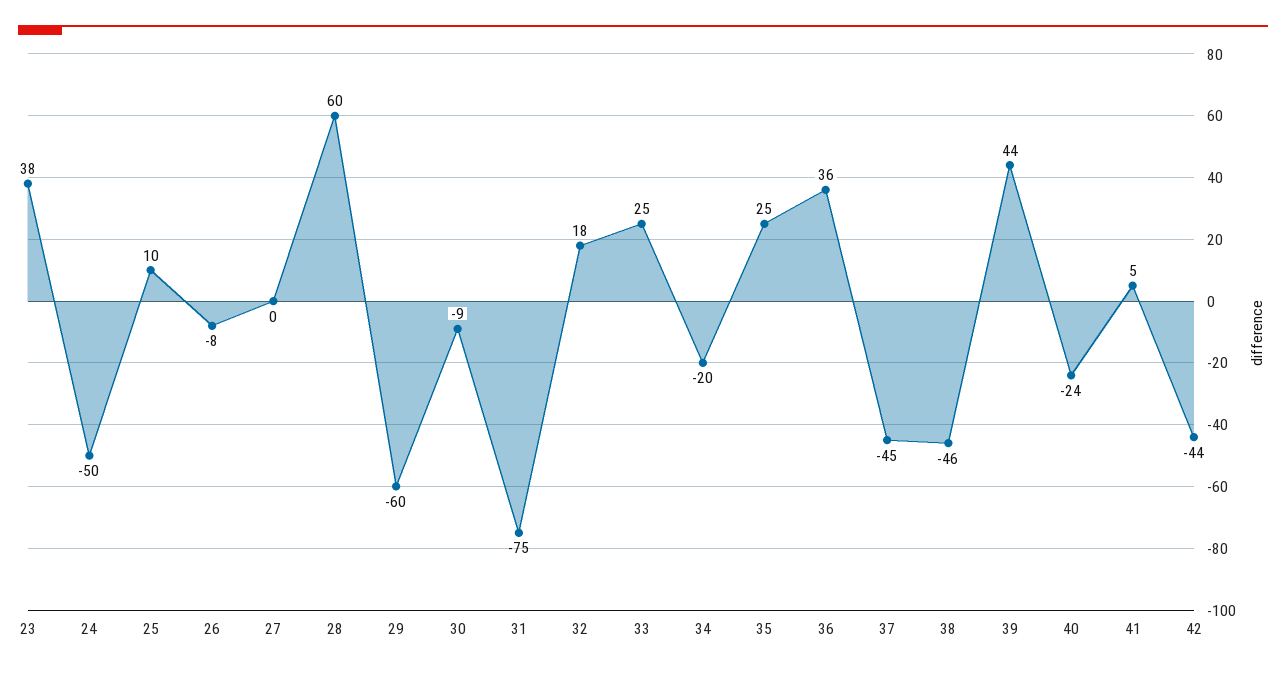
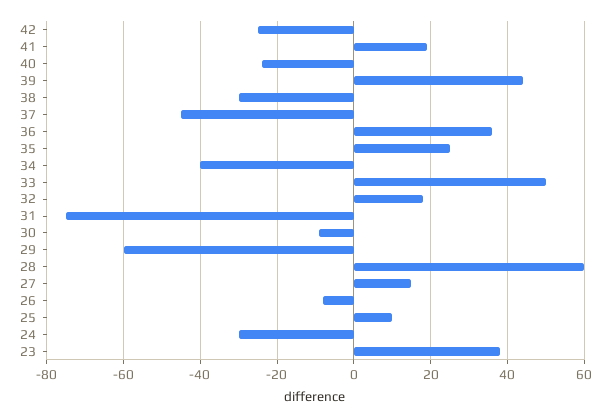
  {
    "23": 38,
-   "24": -50,
+   "24": -30,
    "25": 10,
    "26": -8,
-   "27": 0,
+   "27": 15,
    "28": 60,
    "29": -60,
    "30": -9,
    "31": -75,
    "32": 18,
-   "33": 25,
+   "33": 50,
-   "34": -20,
+   "34": -40,
    "35": 25,
    "36": 36,
    "37": -45,
-   "38": -46,
+   "38": -30,
    "39": 44,
    "40": -24,
-   "41": 5,
+   "41": 20,
-   "42": -44
+   "42": -25
  }

